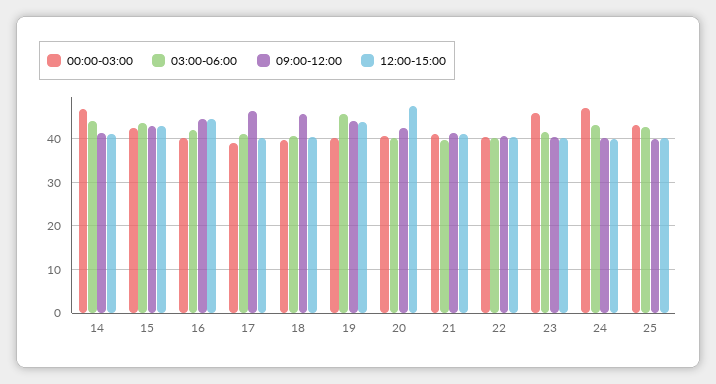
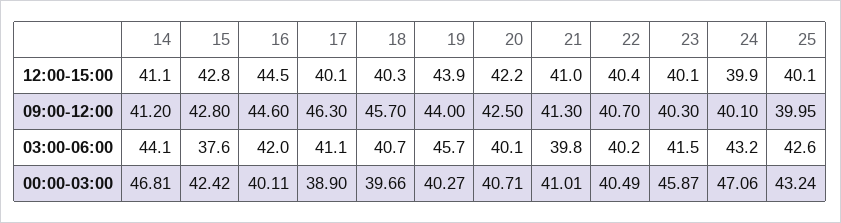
  {
    "00:00-03:00": {
      "14": 46.81,
      "15": 42.42,
      "16": 40.11,
      "17": 38.9,
      "18": 39.66,
      "19": 40.27,
      "20": 40.71,
      "21": 41.01,
      "22": 40.49,
      "23": 45.87,
      "24": 47.06,
      "25": 43.24
    },
    "03:00-06:00": {
      "14": 44.1,
-     "15": 44,
+     "15": 37.6,
      "16": 42,
      "17": 41.1,
      "18": 40.7,
      "19": 45.7,
      "20": 40.1,
      "21": 39.8,
      "22": 40.2,
      "23": 41.5,
      "24": 43.2,
      "25": 42.6
    },
    "09:00-12:00": {
      "14": 41.2,
      "15": 42.8,
      "16": 44.6,
      "17": 46.3,
      "18": 45.7,
      "19": 44,
      "20": 42.5,
      "21": 41.3,
      "22": 40.7,
      "23": 40.3,
      "24": 40.1,
      "25": 39.95
    },
    "12:00-15:00": {
      "14": 41.1,
      "15": 42.8,
      "16": 44.5,
      "17": 40.1,
      "18": 40.3,
      "19": 43.9,
-     "20": 48,
+     "20": 42.2,
      "21": 41,
      "22": 40.4,
      "23": 40.1,
      "24": 39.9,
      "25": 40.1
    }
  }

